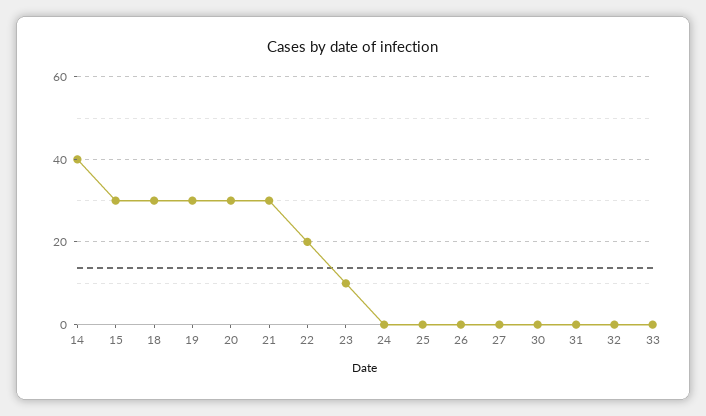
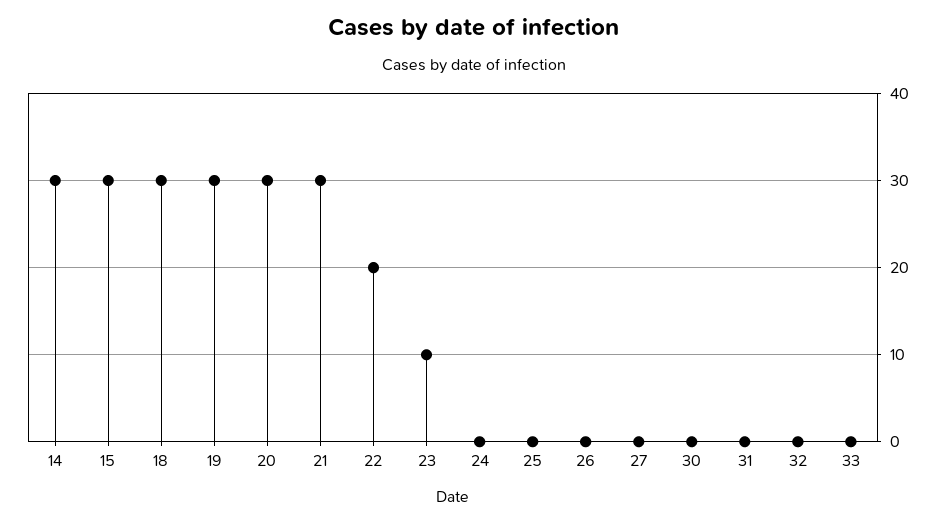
  {
-   "14": 40,
+   "14": 30,
    "15": 30,
    "18": 30,
    "19": 30,
    "20": 30,
    "21": 30,
    "22": 20,
    "23": 10,
    "24": 0,
    "25": 0,
    "26": 0,
    "27": 0,
    "30": 0,
    "31": 0,
    "32": 0,
    "33": 0
  }

